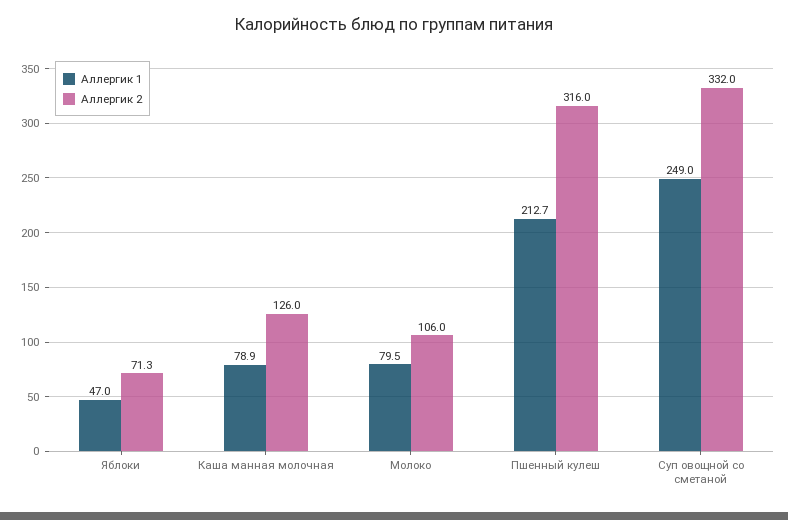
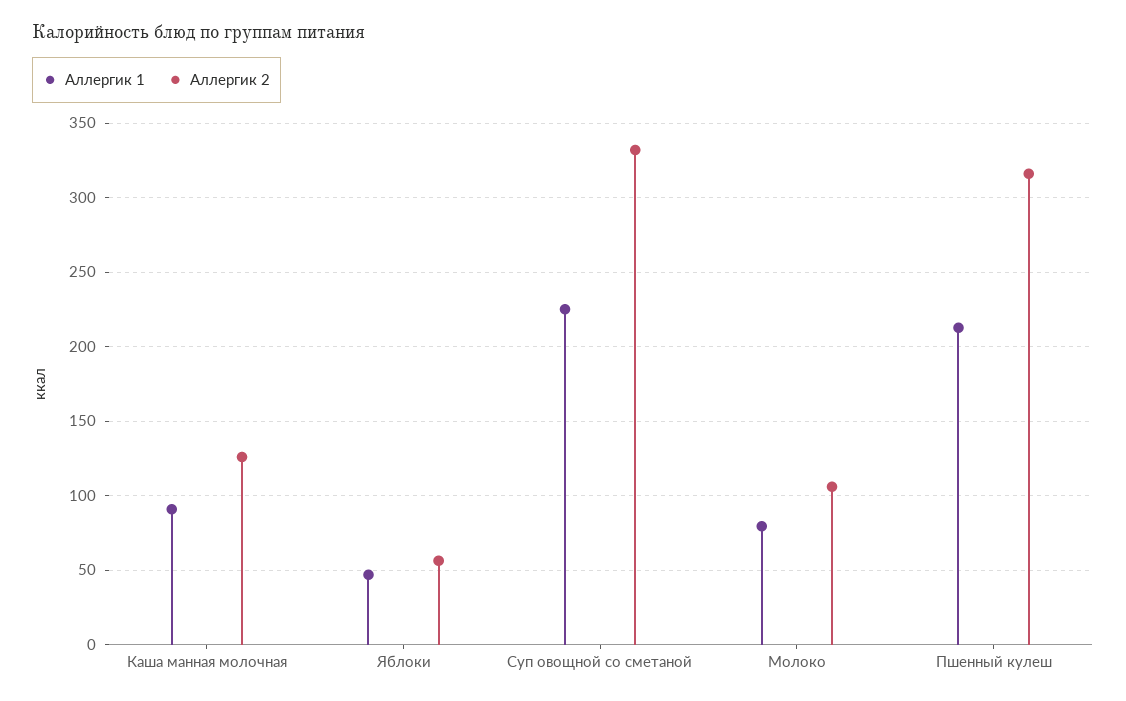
  {
    "Аллергик 1": {
      "Яблоки": 47,
-     "Каша манная молочная": 78.9,
+     "Каша манная молочная": 90,
      "Молоко": 79.5,
      "Пшенный кулеш": 212.7,
-     "Суп овощной со сметаной": 249
+     "Суп овощной со сметаной": 225
    },
    "Аллергик 2": {
-     "Яблоки": 71.3,
+     "Яблоки": 55,
      "Каша манная молочная": 126,
      "Молоко": 106,
      "Пшенный кулеш": 316,
      "Суп овощной со сметаной": 332
    }
  }

